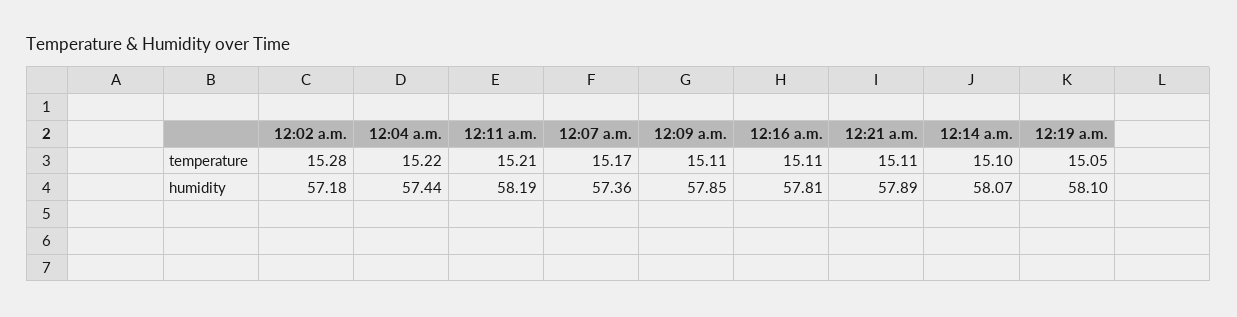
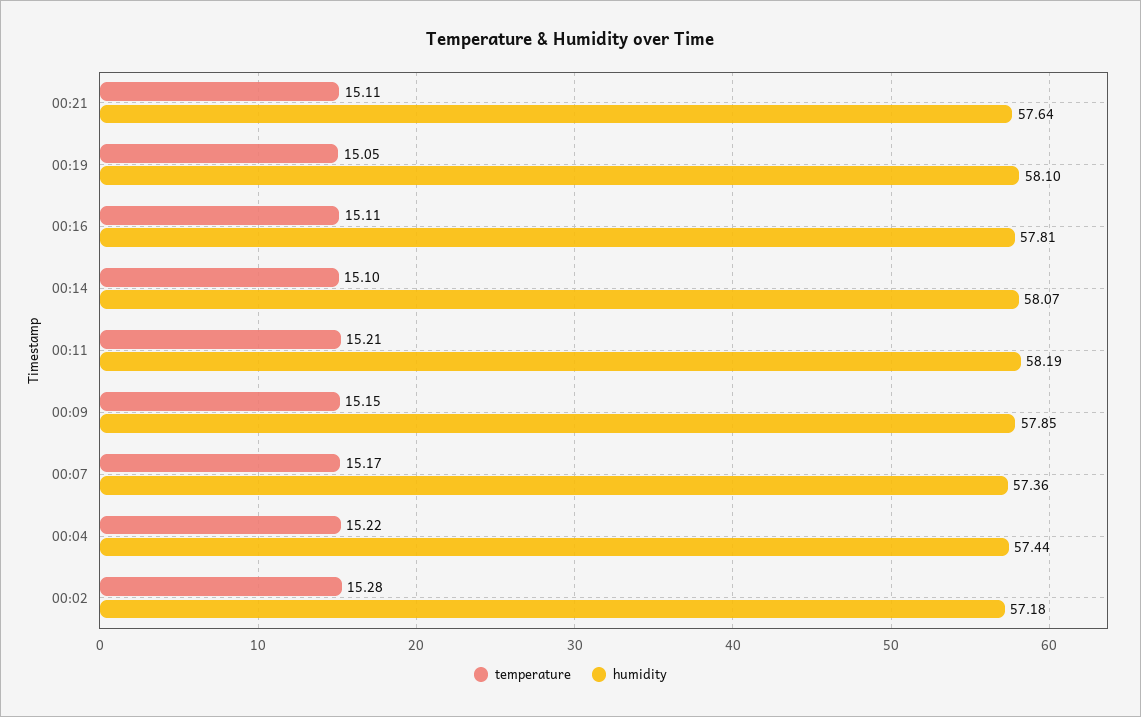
  {
    "temperature": {
      "12:02 a.m.": 15.28,
      "12:04 a.m.": 15.22,
      "12:11 a.m.": 15.21,
      "12:07 a.m.": 15.17,
-     "12:09 a.m.": 15.11,
+     "12:09 a.m.": 15.15,
      "12:16 a.m.": 15.11,
      "12:21 a.m.": 15.11,
      "12:14 a.m.": 15.1,
      "12:19 a.m.": 15.05
    },
    "humidity": {
      "12:02 a.m.": 57.18,
      "12:04 a.m.": 57.44,
      "12:11 a.m.": 58.19,
      "12:07 a.m.": 57.36,
      "12:09 a.m.": 57.85,
      "12:16 a.m.": 57.81,
-     "12:21 a.m.": 57.89,
+     "12:21 a.m.": 57.64,
      "12:14 a.m.": 58.07,
      "12:19 a.m.": 58.1
    }
  }

